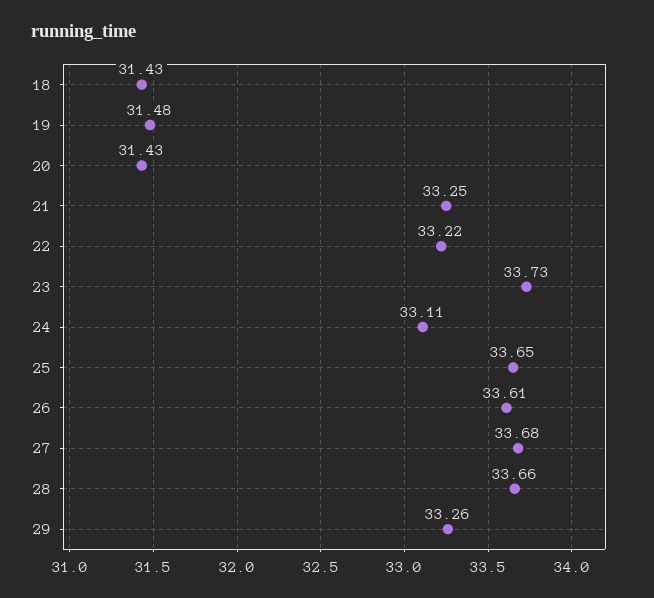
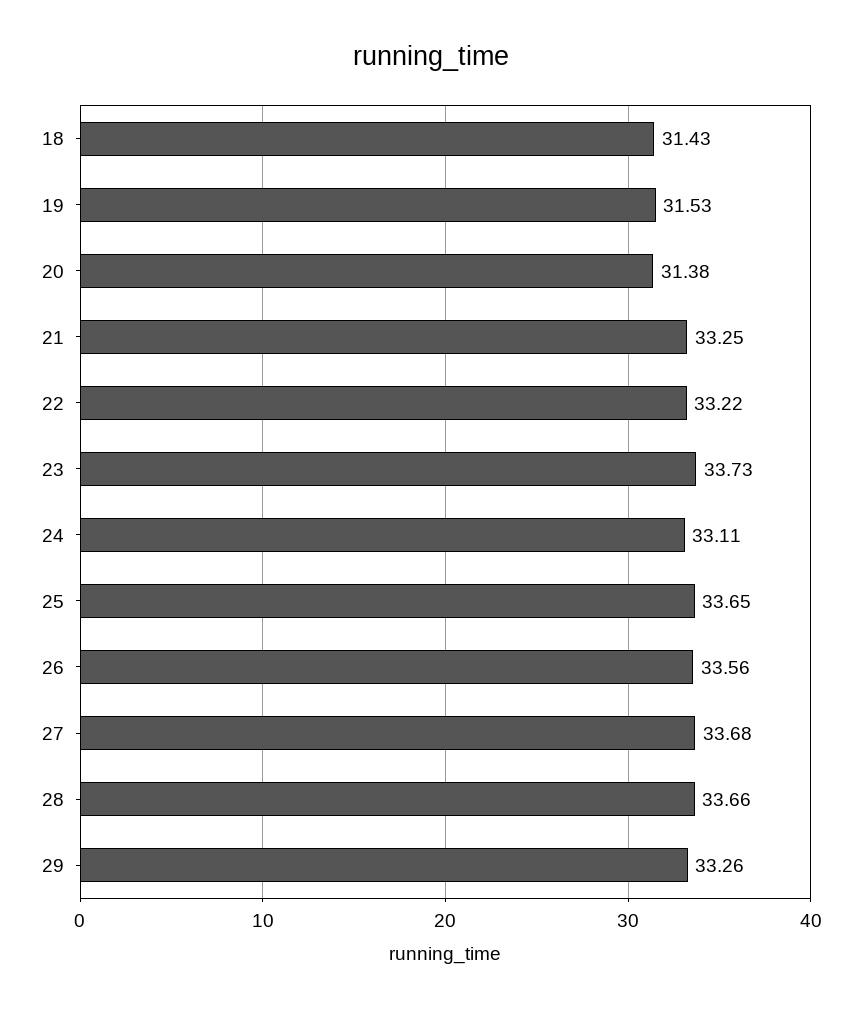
  {
    "18": 31.43,
-   "19": 31.48,
+   "19": 31.53,
-   "20": 31.43,
+   "20": 31.38,
    "21": 33.25,
    "22": 33.22,
    "23": 33.73,
    "24": 33.11,
    "25": 33.65,
-   "26": 33.61,
+   "26": 33.56,
    "27": 33.68,
    "28": 33.66,
    "29": 33.26
  }

